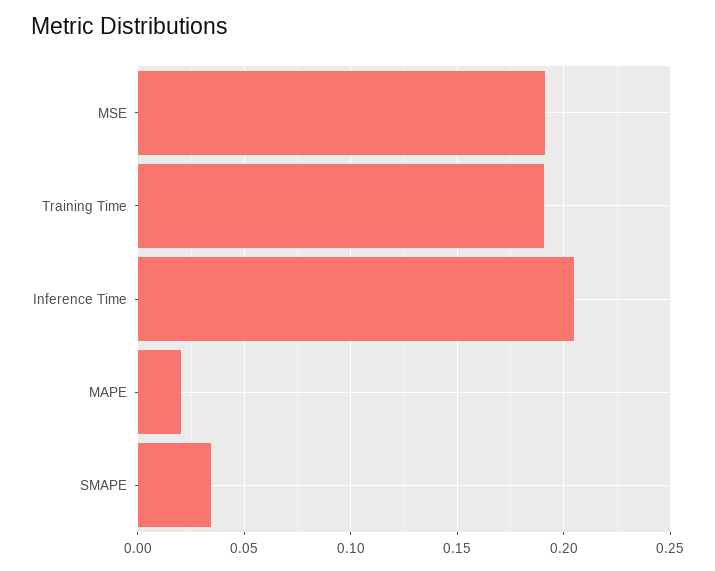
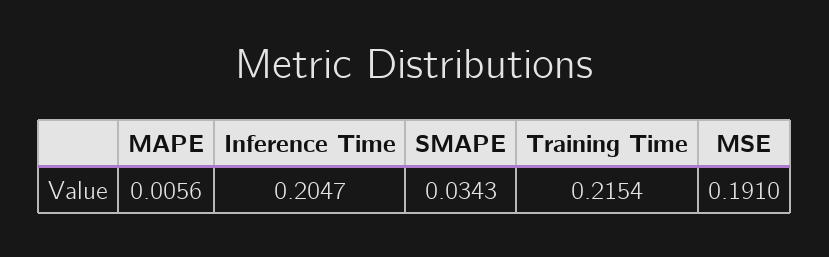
  {
    "MSE": 0.191,
-   "Training Time": 0.19,
+   "Training Time": 0.2154,
    "Inference Time": 0.2047,
-   "MAPE": 0.02,
+   "MAPE": 0.0056,
    "SMAPE": 0.0343
  }

